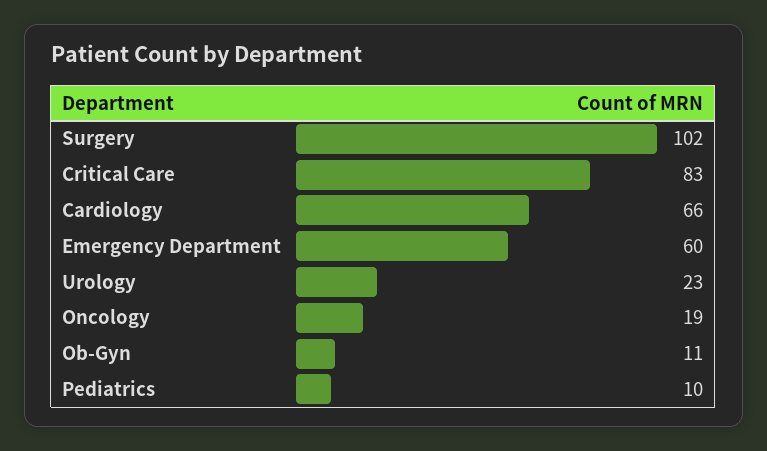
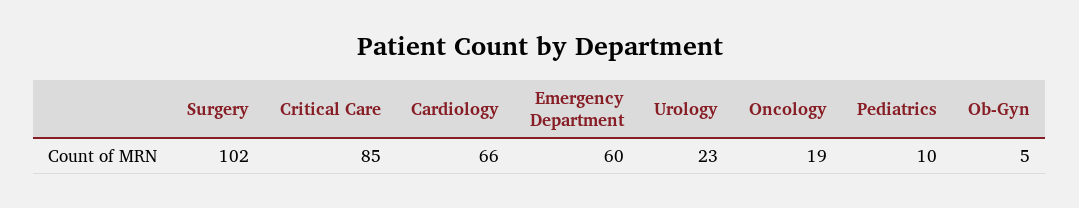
  {
    "Surgery": 102,
-   "Critical Care": 83,
+   "Critical Care": 85,
    "Cardiology": 66,
    "Emergency Department": 60,
    "Urology": 23,
    "Oncology": 19,
-   "Ob-Gyn": 11,
+   "Ob-Gyn": 5,
    "Pediatrics": 10
  }

